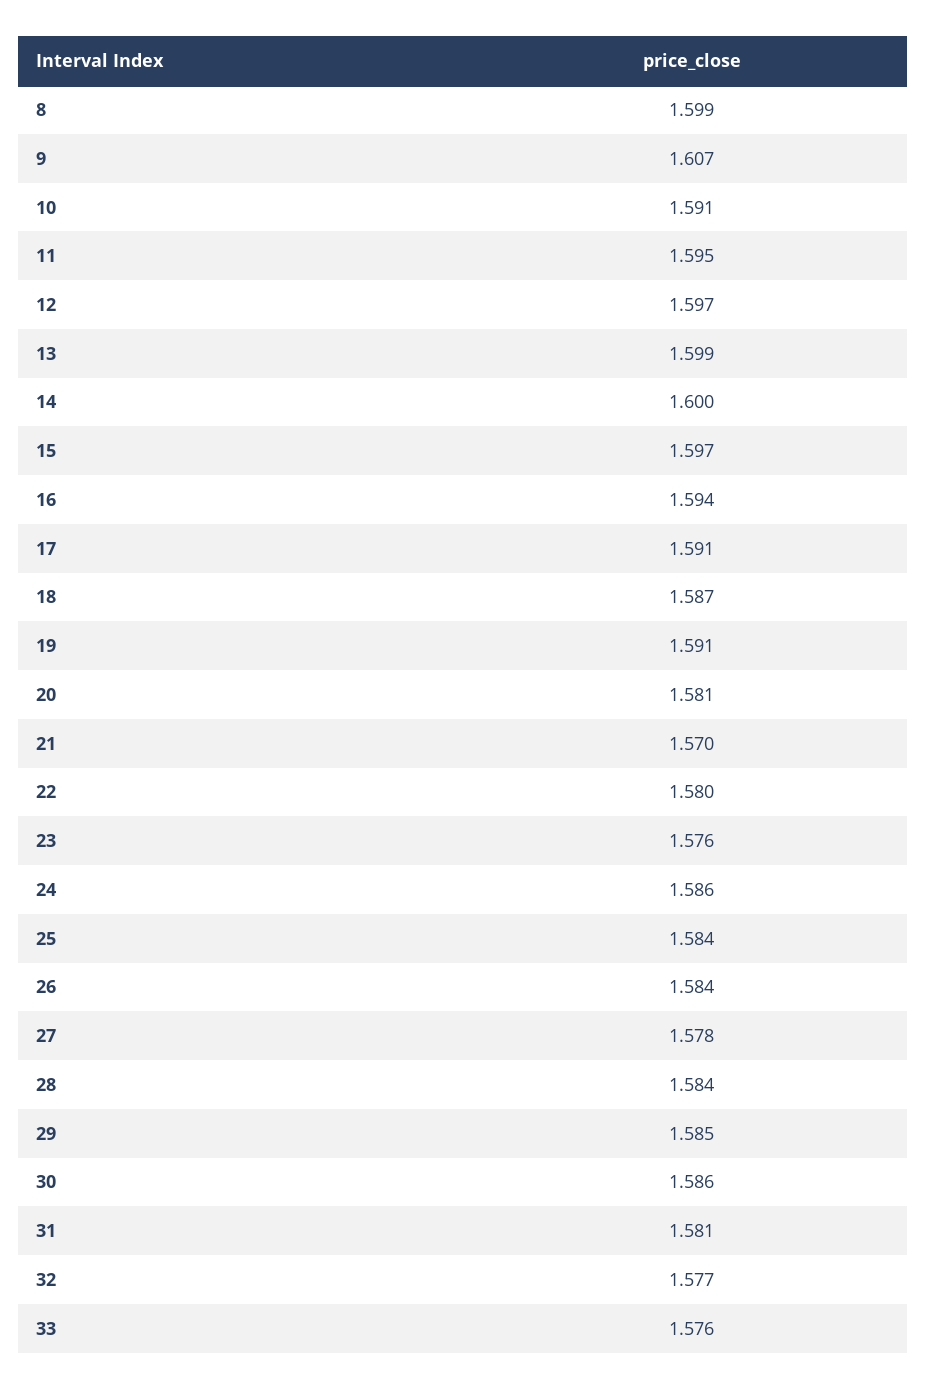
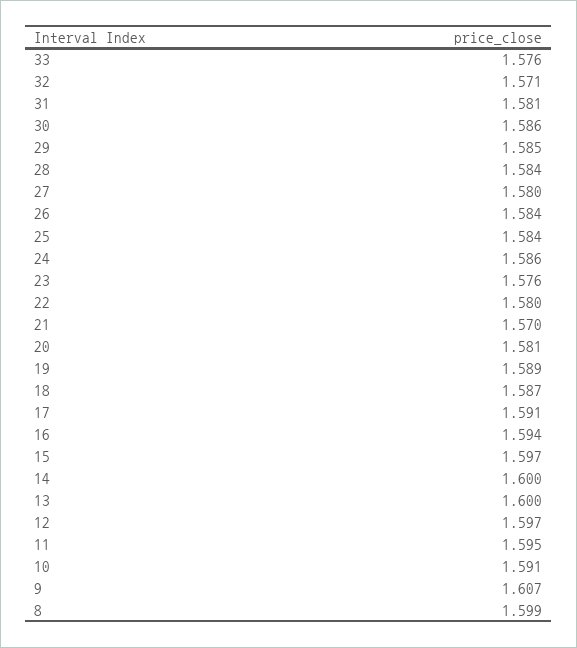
  {
    "8": 1.599,
    "9": 1.607,
    "10": 1.591,
    "11": 1.595,
    "12": 1.597,
-   "13": 1.599,
+   "13": 1.6,
    "14": 1.6,
    "15": 1.597,
    "16": 1.594,
    "17": 1.591,
    "18": 1.587,
-   "19": 1.591,
+   "19": 1.589,
    "20": 1.581,
    "21": 1.57,
    "22": 1.58,
    "23": 1.576,
    "24": 1.586,
    "25": 1.584,
    "26": 1.584,
-   "27": 1.578,
+   "27": 1.58,
    "28": 1.584,
    "29": 1.585,
    "30": 1.586,
    "31": 1.581,
-   "32": 1.577,
+   "32": 1.571,
    "33": 1.576
  }

